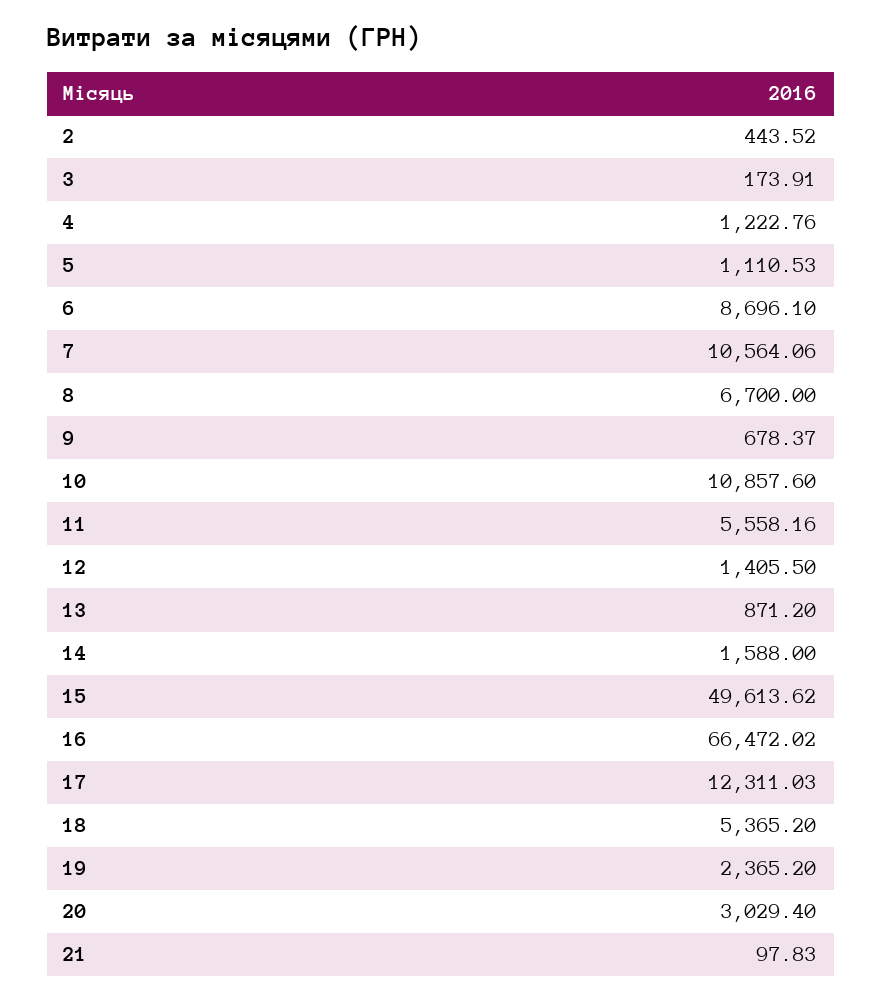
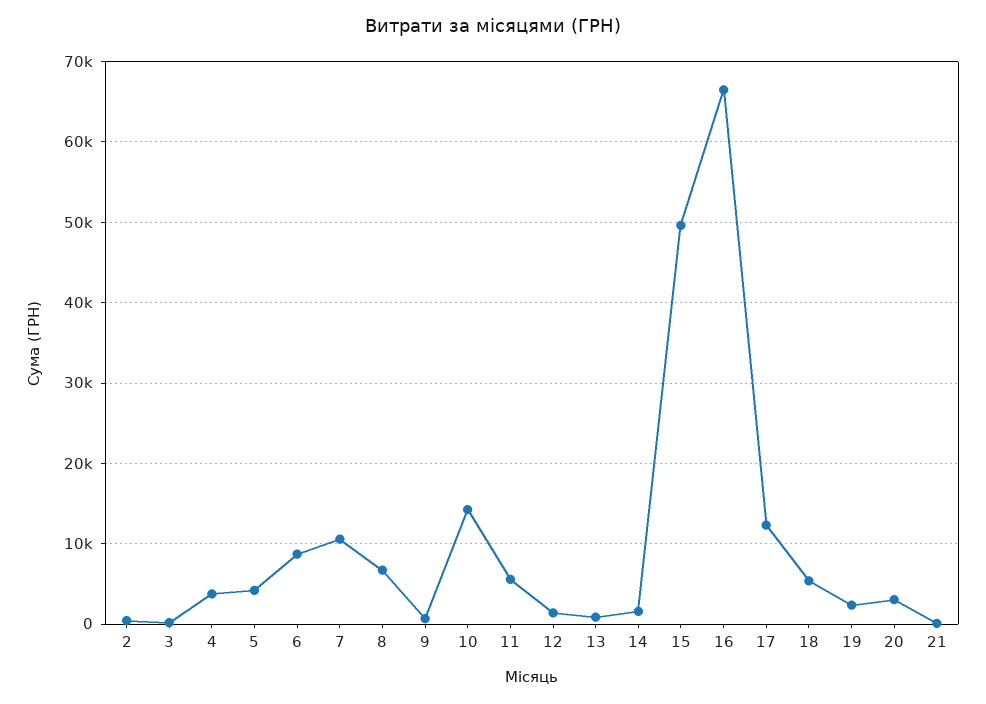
  {
    "2": 443.52,
    "3": 173.91,
-   "4": 1222.76,
+   "4": 4000,
-   "5": 1110.53,
+   "5": 4000,
    "6": 8696.1,
    "7": 10564.06,
    "8": 6700,
    "9": 678.37,
-   "10": 10857.6,
+   "10": 14000,
    "11": 5558.16,
    "12": 1405.5,
    "13": 871.2,
    "14": 1588,
    "15": 49613.62,
    "16": 66472.02,
    "17": 12311.03,
    "18": 5365.2,
    "19": 2365.2,
    "20": 3029.4,
    "21": 97.83
  }

